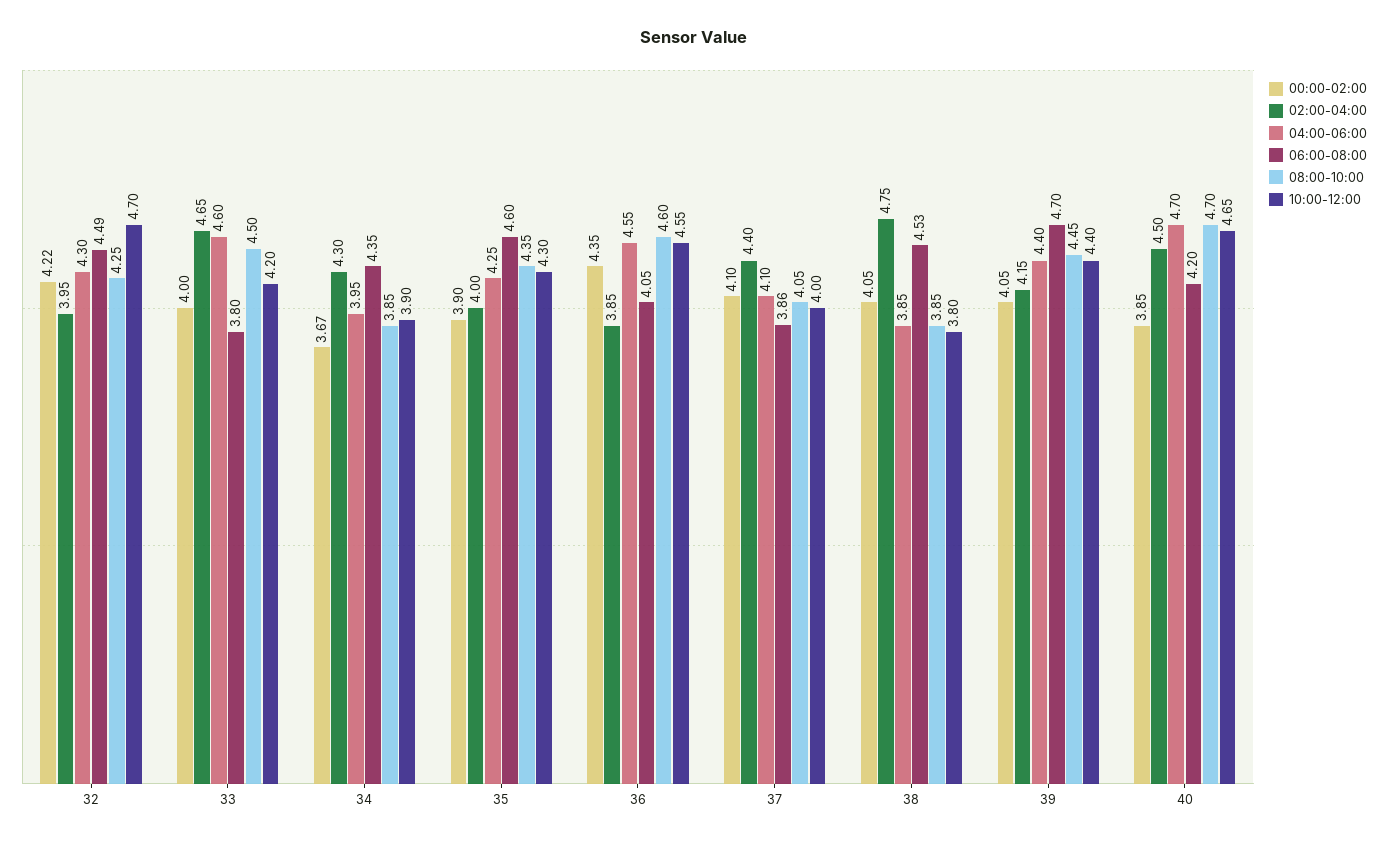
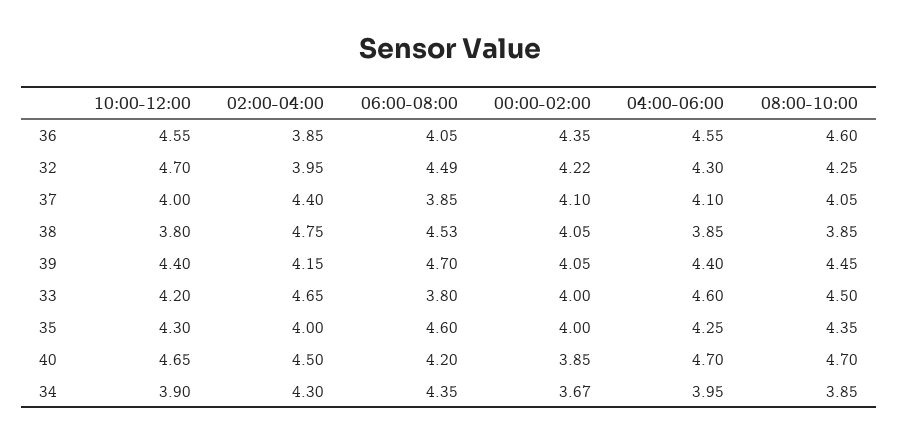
  {
    "00:00-02:00": {
      "32": 4.22,
      "33": 4,
      "34": 3.67,
-     "35": 3.9,
+     "35": 4,
      "36": 4.35,
      "37": 4.1,
      "38": 4.05,
      "39": 4.05,
      "40": 3.85
    },
    "02:00-04:00": {
      "32": 3.95,
      "33": 4.65,
      "34": 4.3,
      "35": 4,
      "36": 3.85,
      "37": 4.4,
      "38": 4.75,
      "39": 4.15,
      "40": 4.5
    },
    "04:00-06:00": {
      "32": 4.3,
      "33": 4.6,
      "34": 3.95,
      "35": 4.25,
      "36": 4.55,
      "37": 4.1,
      "38": 3.85,
      "39": 4.4,
      "40": 4.7
    },
    "06:00-08:00": {
      "32": 4.49,
      "33": 3.8,
      "34": 4.35,
      "35": 4.6,
      "36": 4.05,
-     "37": 3.86,
+     "37": 3.85,
      "38": 4.53,
      "39": 4.7,
      "40": 4.2
    },
    "08:00-10:00": {
      "32": 4.25,
      "33": 4.5,
      "34": 3.85,
      "35": 4.35,
      "36": 4.6,
      "37": 4.05,
      "38": 3.85,
      "39": 4.45,
      "40": 4.7
    },
    "10:00-12:00": {
      "32": 4.7,
      "33": 4.2,
      "34": 3.9,
      "35": 4.3,
      "36": 4.55,
      "37": 4,
      "38": 3.8,
      "39": 4.4,
      "40": 4.65
    }
  }

